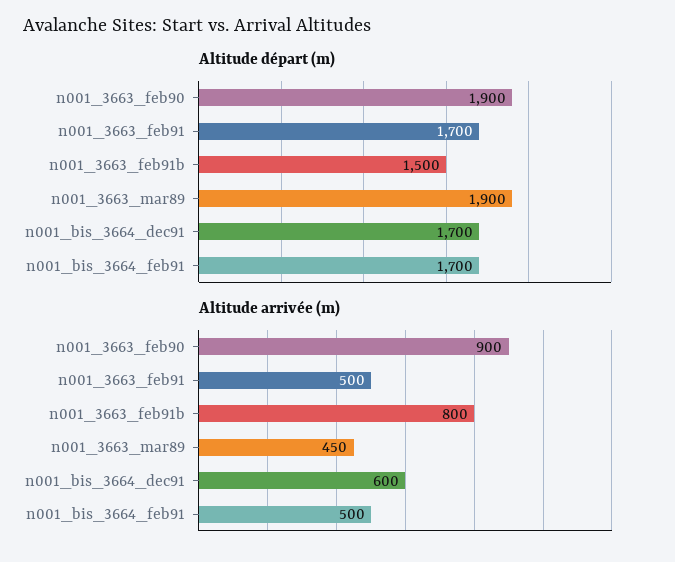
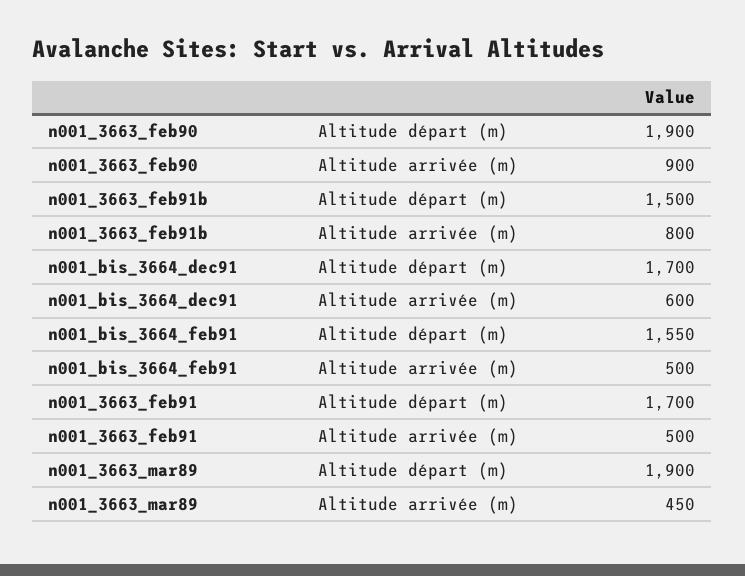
  {
    "Altitude départ (m)": {
      "n001_3663_feb90": 1900,
      "n001_3663_feb91": 1700,
      "n001_3663_feb91b": 1500,
      "n001_3663_mar89": 1900,
      "n001_bis_3664_dec91": 1700,
-     "n001_bis_3664_feb91": 1700
+     "n001_bis_3664_feb91": 1550
    },
    "Altitude arrivée (m)": {
      "n001_3663_feb90": 900,
      "n001_3663_feb91": 500,
      "n001_3663_feb91b": 800,
      "n001_3663_mar89": 450,
      "n001_bis_3664_dec91": 600,
      "n001_bis_3664_feb91": 500
    }
  }

